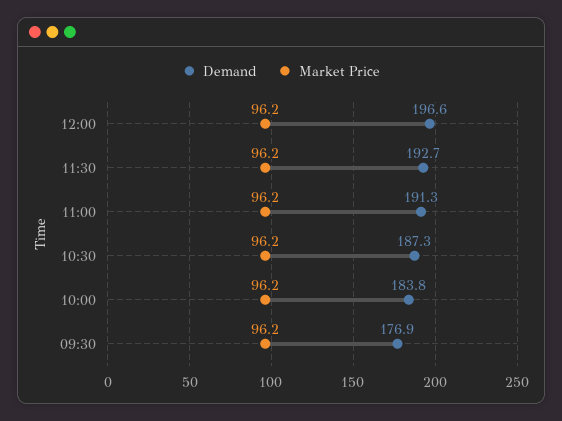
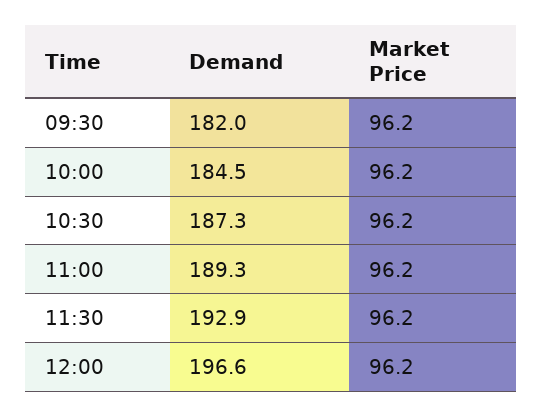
  {
    "Demand": {
      "12:00": 196.6,
-     "11:30": 192.7,
+     "11:30": 192.9,
-     "11:00": 191.3,
+     "11:00": 189.3,
      "10:30": 187.3,
-     "10:00": 183.8,
+     "10:00": 184.5,
-     "09:30": 176.9
+     "09:30": 182
    },
    "Market Price": {
      "12:00": 96.2,
      "11:30": 96.2,
      "11:00": 96.2,
      "10:30": 96.2,
      "10:00": 96.2,
      "09:30": 96.2
    }
  }

